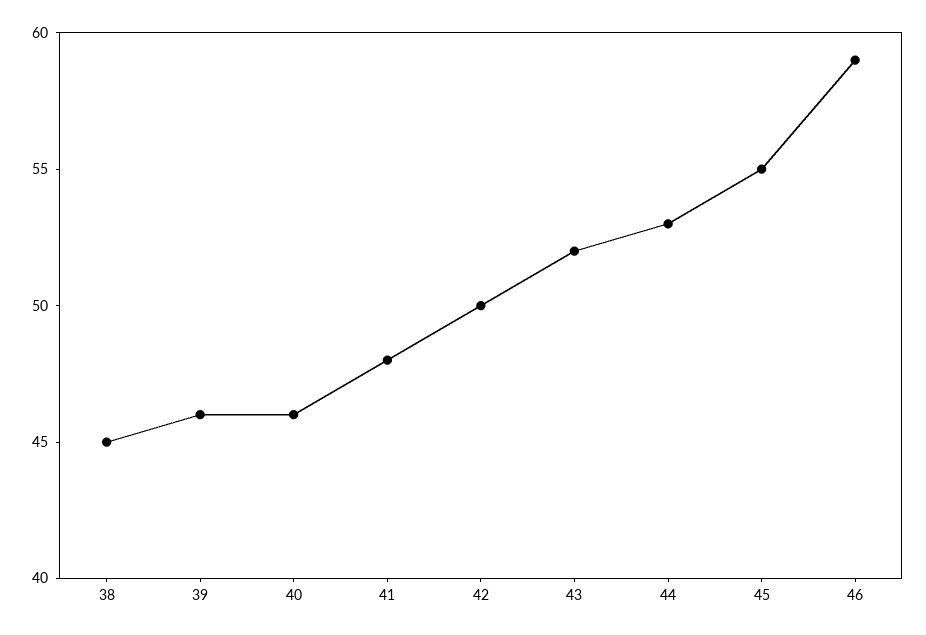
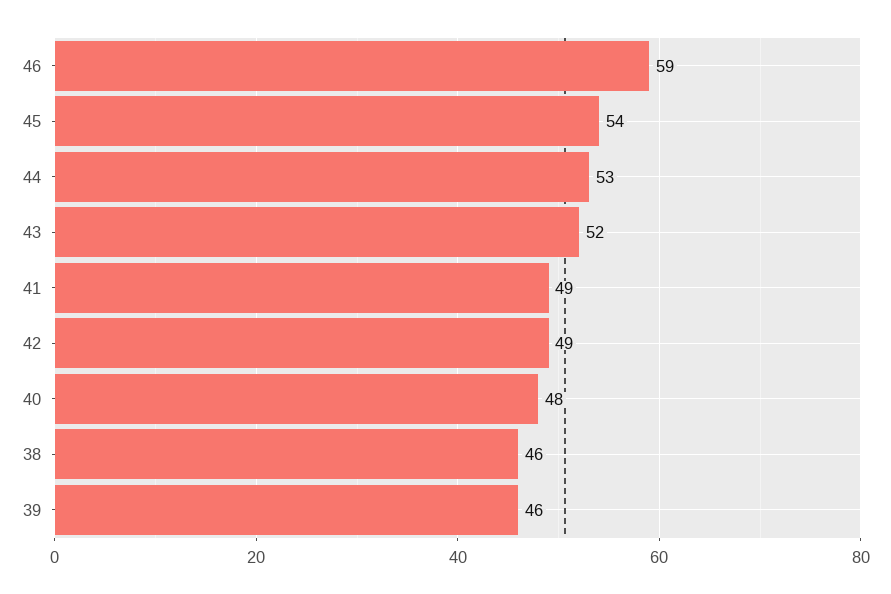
  {
-   "38": 45,
+   "38": 46,
    "39": 46,
-   "40": 46,
+   "40": 48,
-   "41": 48,
+   "41": 49,
-   "42": 50,
+   "42": 49,
    "43": 52,
    "44": 53,
-   "45": 55,
+   "45": 54,
    "46": 59
  }

